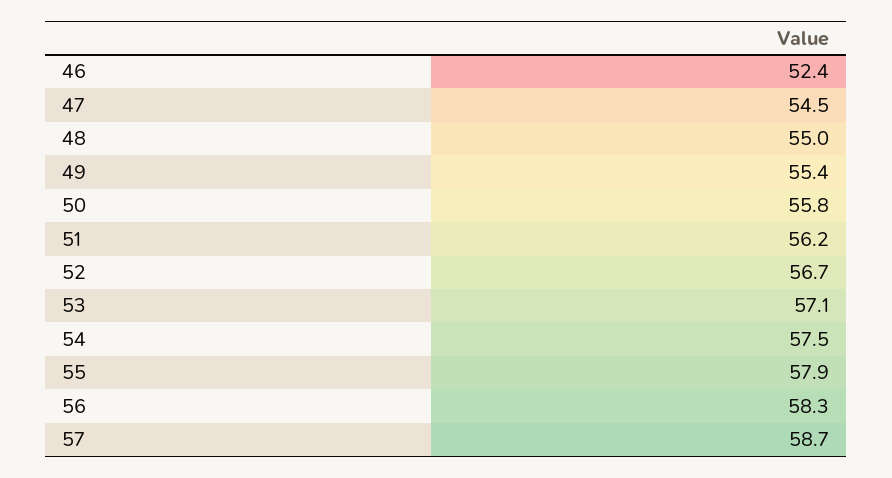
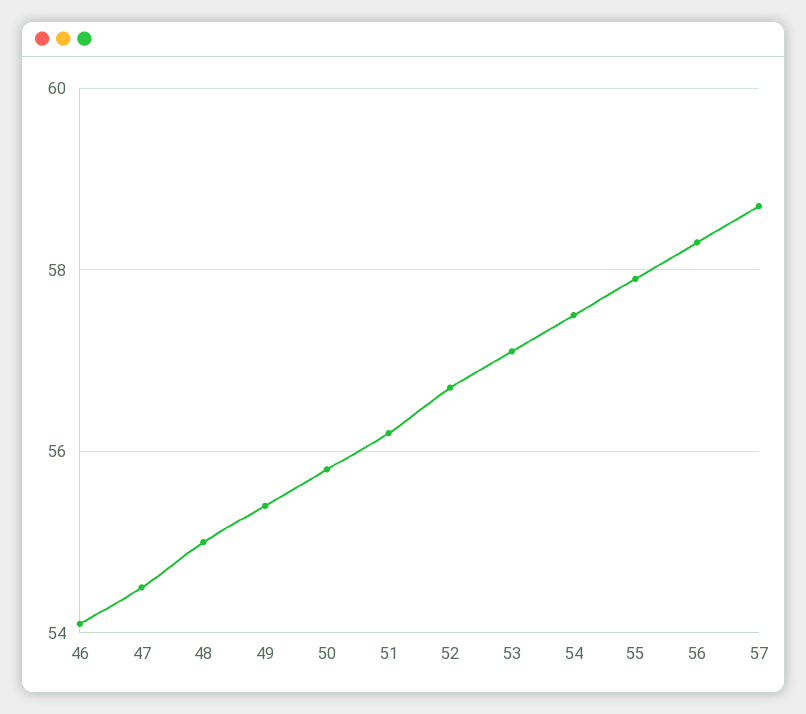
  {
-   "46": 52.4,
+   "46": 54,
    "47": 54.5,
    "48": 55,
    "49": 55.4,
    "50": 55.8,
    "51": 56.2,
    "52": 56.7,
    "53": 57.1,
    "54": 57.5,
    "55": 57.9,
    "56": 58.3,
    "57": 58.7
  }

